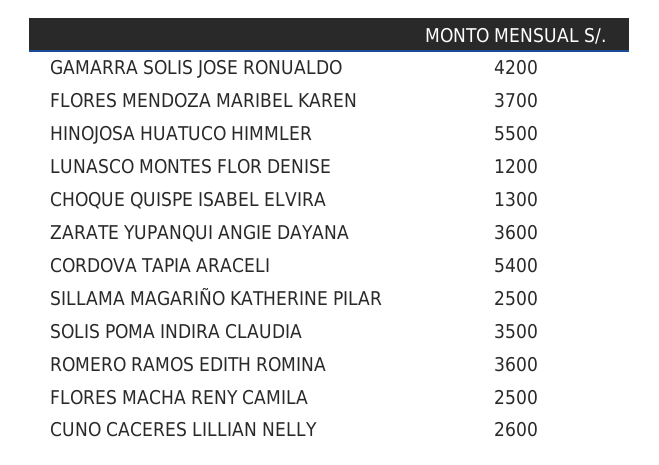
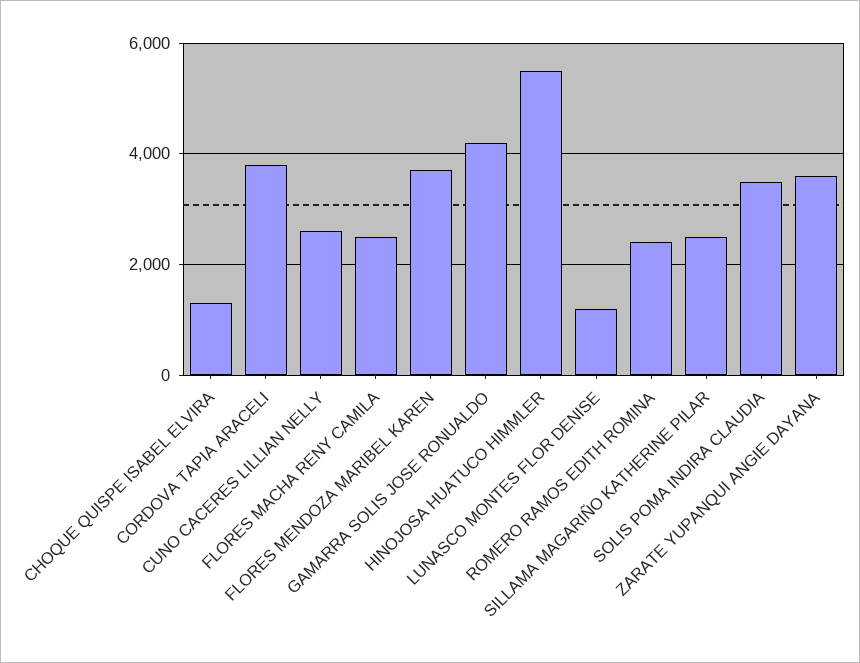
  {
    "GAMARRA SOLIS JOSE RONUALDO": 4200,
    "FLORES MENDOZA MARIBEL KAREN": 3700,
    "HINOJOSA HUATUCO HIMMLER": 5500,
    "LUNASCO MONTES FLOR DENISE": 1200,
    "CHOQUE QUISPE ISABEL ELVIRA": 1300,
    "ZARATE YUPANQUI ANGIE DAYANA": 3600,
-   "CORDOVA TAPIA ARACELI": 5400,
+   "CORDOVA TAPIA ARACELI": 3800,
    "SILLAMA MAGARIÑO KATHERINE PILAR": 2500,
    "SOLIS POMA INDIRA CLAUDIA": 3500,
-   "ROMERO RAMOS EDITH ROMINA": 3600,
+   "ROMERO RAMOS EDITH ROMINA": 2400,
    "FLORES MACHA RENY CAMILA": 2500,
    "CUNO CACERES LILLIAN NELLY": 2600
  }

